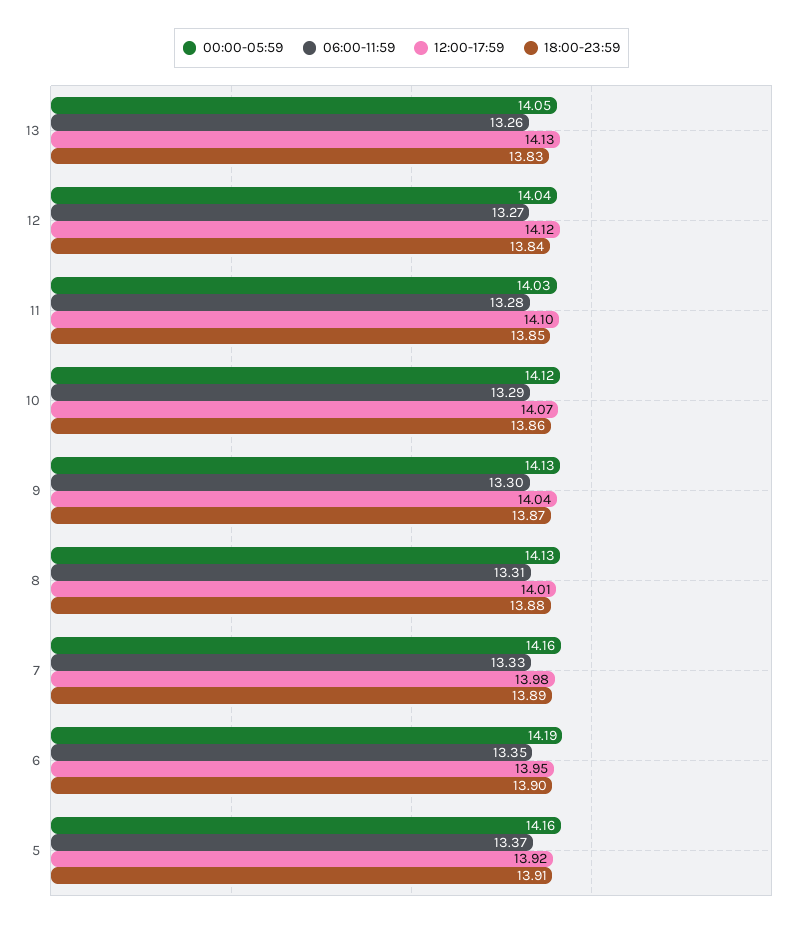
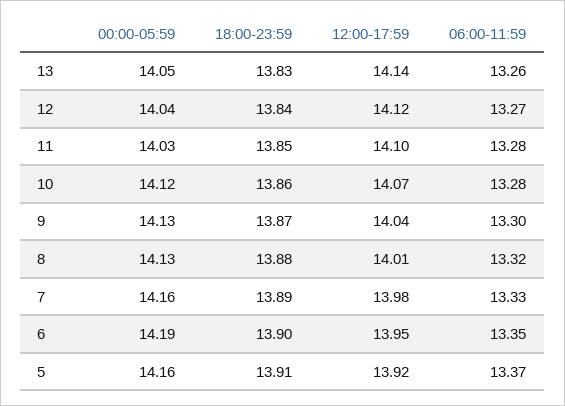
  {
    "00:00-05:59": {
      "13": 14.05,
      "12": 14.04,
      "11": 14.03,
      "10": 14.12,
      "9": 14.13,
      "8": 14.13,
      "7": 14.16,
      "6": 14.19,
      "5": 14.16
    },
    "06:00-11:59": {
      "13": 13.26,
      "12": 13.27,
      "11": 13.28,
-     "10": 13.29,
+     "10": 13.28,
      "9": 13.3,
-     "8": 13.31,
+     "8": 13.32,
      "7": 13.33,
      "6": 13.35,
      "5": 13.37
    },
    "12:00-17:59": {
-     "13": 14.13,
+     "13": 14.14,
      "12": 14.12,
      "11": 14.1,
      "10": 14.07,
      "9": 14.04,
      "8": 14.01,
      "7": 13.98,
      "6": 13.95,
      "5": 13.92
    },
    "18:00-23:59": {
      "13": 13.83,
      "12": 13.84,
      "11": 13.85,
      "10": 13.86,
      "9": 13.87,
      "8": 13.88,
      "7": 13.89,
      "6": 13.9,
      "5": 13.91
    }
  }

